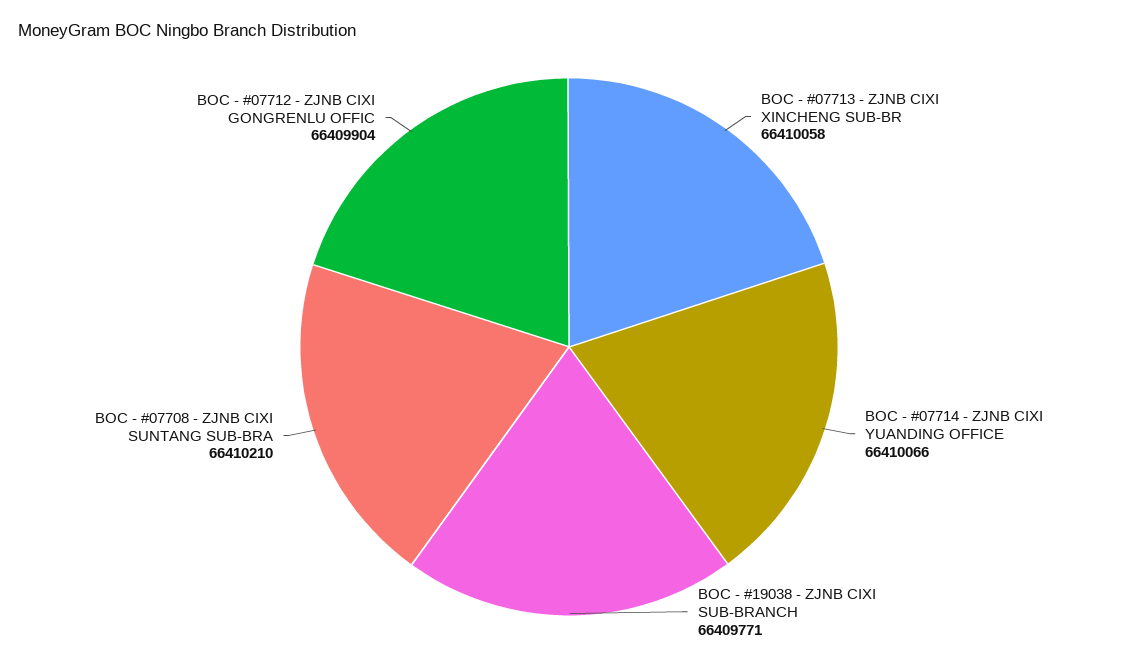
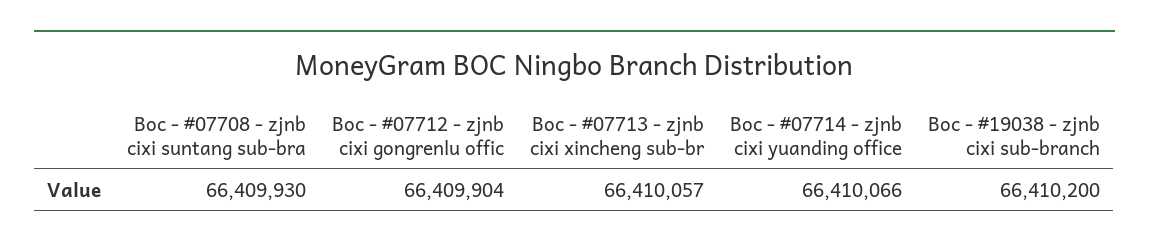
  {
-   "BOC - #07713 - ZJNB CIXI XINCHENG SUB-BR": 66410058,
+   "BOC - #07713 - ZJNB CIXI XINCHENG SUB-BR": 66410057,
    "BOC - #07714 - ZJNB CIXI YUANDING OFFICE": 66410066,
-   "BOC - #19038 - ZJNB CIXI SUB-BRANCH": 66409771,
+   "BOC - #19038 - ZJNB CIXI SUB-BRANCH": 66410200,
-   "BOC - #07708 - ZJNB CIXI SUNTANG SUB-BRA": 66410210,
+   "BOC - #07708 - ZJNB CIXI SUNTANG SUB-BRA": 66409930,
    "BOC - #07712 - ZJNB CIXI GONGRENLU OFFIC": 66409904
  }

